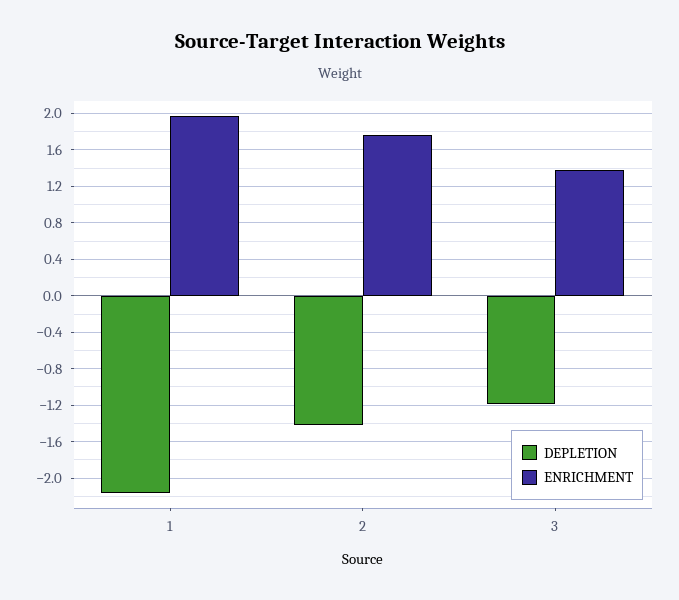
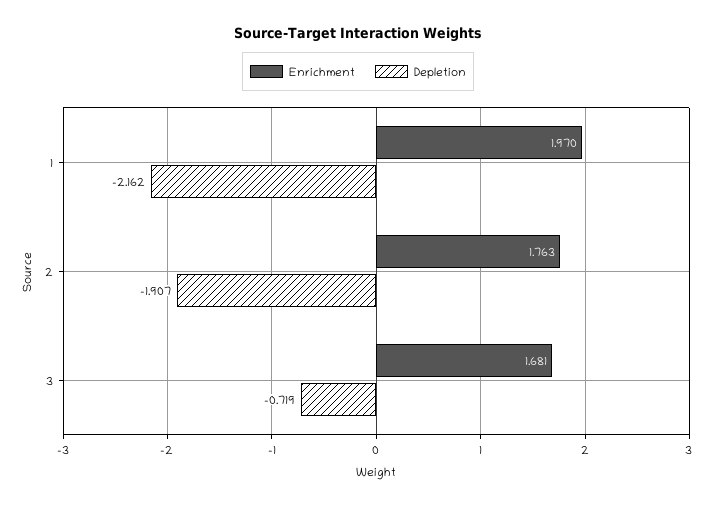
  {
    "DEPLETION": {
      "1": -2.162,
-     "2": -1.4,
+     "2": -1.907,
-     "3": -1.2
+     "3": -0.719
    },
    "ENRICHMENT": {
      "1": 1.97,
      "2": 1.763,
-     "3": 1.4
+     "3": 1.681
    }
  }

